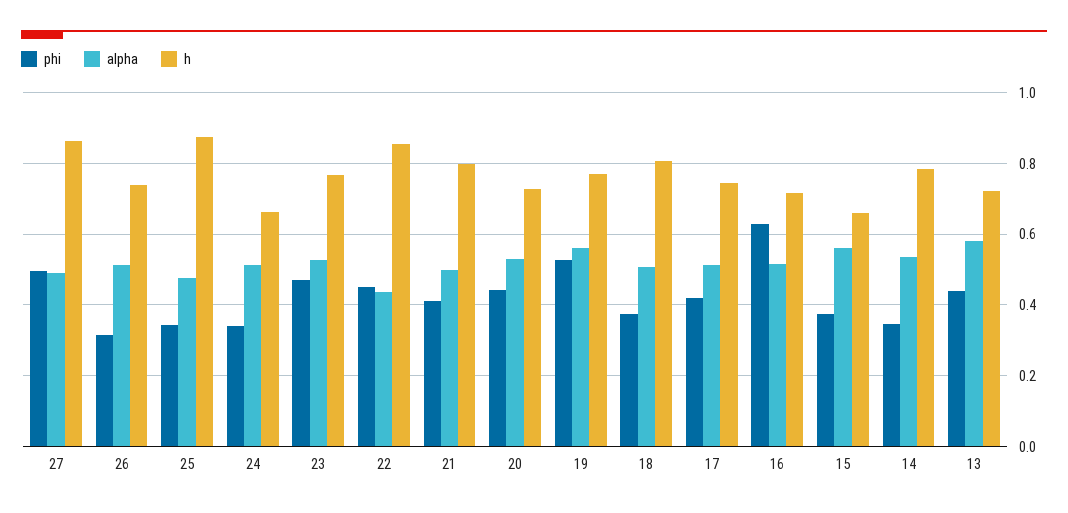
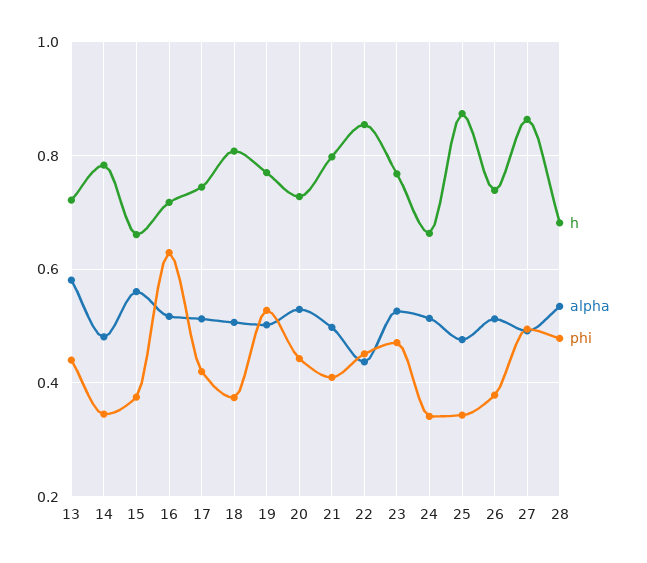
  {
    "phi": {
      "27": 0.5,
-     "26": 0.32,
+     "26": 0.38,
      "25": 0.34,
      "24": 0.34,
      "23": 0.48,
      "22": 0.46,
      "21": 0.4,
      "20": 0.44,
      "19": 0.52,
      "18": 0.38,
      "17": 0.42,
      "16": 0.62,
      "15": 0.38,
      "14": 0.34,
-     "13": 0.44
+     "13": 0.44,
+     "28": 0.48
    },
    "alpha": {
      "27": 0.5,
      "26": 0.52,
      "25": 0.48,
      "24": 0.52,
      "23": 0.52,
      "22": 0.44,
      "21": 0.5,
      "20": 0.52,
-     "19": 0.56,
+     "19": 0.5,
      "18": 0.5,
      "17": 0.52,
      "16": 0.52,
      "15": 0.56,
-     "14": 0.54,
+     "14": 0.48,
-     "13": 0.58
+     "13": 0.58,
+     "28": 0.54
    },
    "h": {
      "27": 0.86,
      "26": 0.74,
      "25": 0.88,
      "24": 0.66,
      "23": 0.76,
      "22": 0.86,
      "21": 0.8,
      "20": 0.72,
      "19": 0.76,
      "18": 0.8,
      "17": 0.74,
      "16": 0.72,
      "15": 0.66,
      "14": 0.78,
-     "13": 0.72
+     "13": 0.72,
+     "28": 0.68
    }
  }

